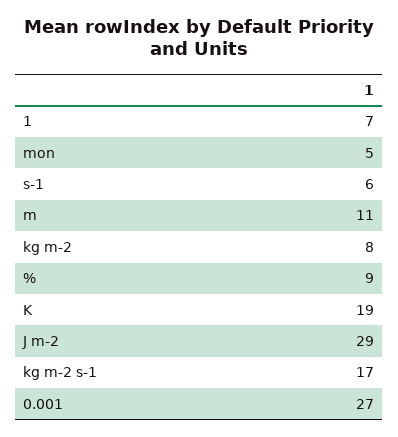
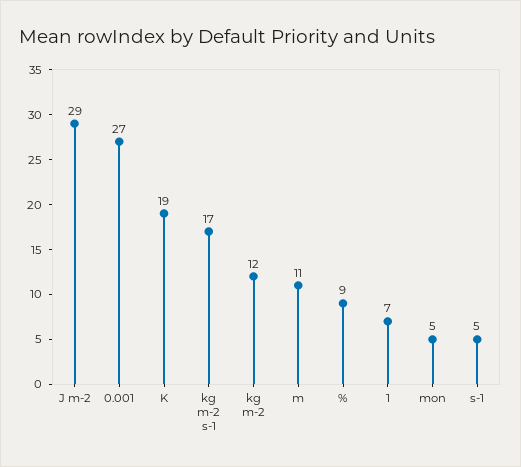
  {
    "1": 7,
    "mon": 5,
-   "s-1": 6,
+   "s-1": 5,
    "m": 11,
-   "kg m-2": 8,
+   "kg m-2": 12,
    "%": 9,
    "K": 19,
    "J m-2": 29,
    "kg m-2 s-1": 17,
    "0.001": 27
  }

